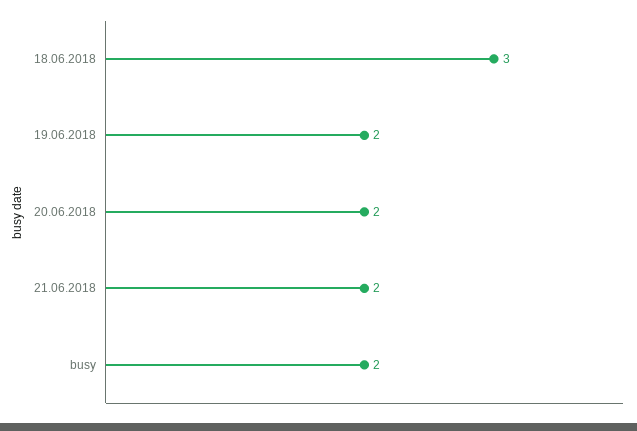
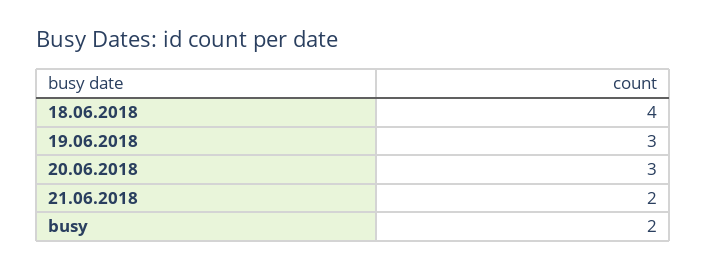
  {
-   "18.06.2018": 3,
+   "18.06.2018": 4,
-   "19.06.2018": 2,
+   "19.06.2018": 3,
-   "20.06.2018": 2,
+   "20.06.2018": 3,
    "21.06.2018": 2,
    "busy": 2
  }

